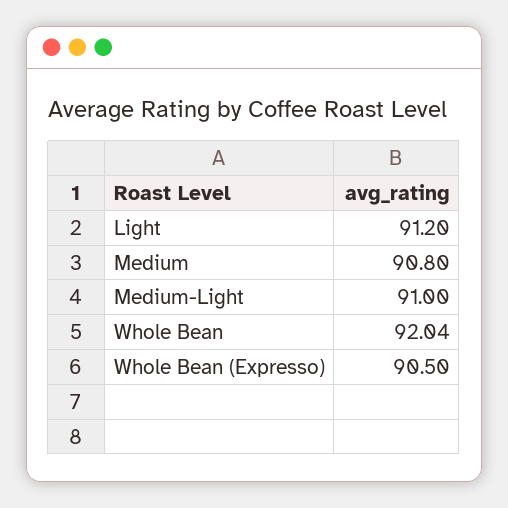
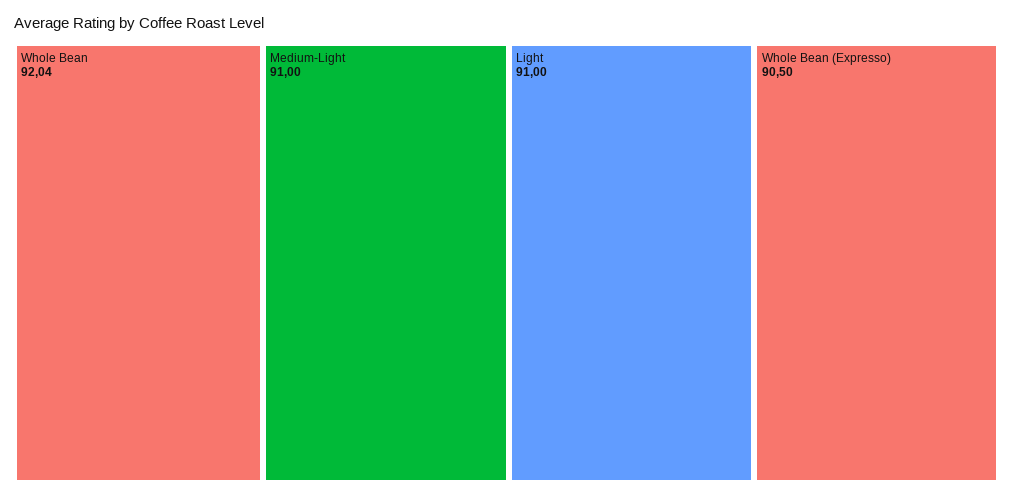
  {
-   "Light": 91.2,
+   "Light": 91,
-   "Medium": 90.8,
    "Medium-Light": 91,
    "Whole Bean": 92.04,
    "Whole Bean (Expresso)": 90.5
  }

